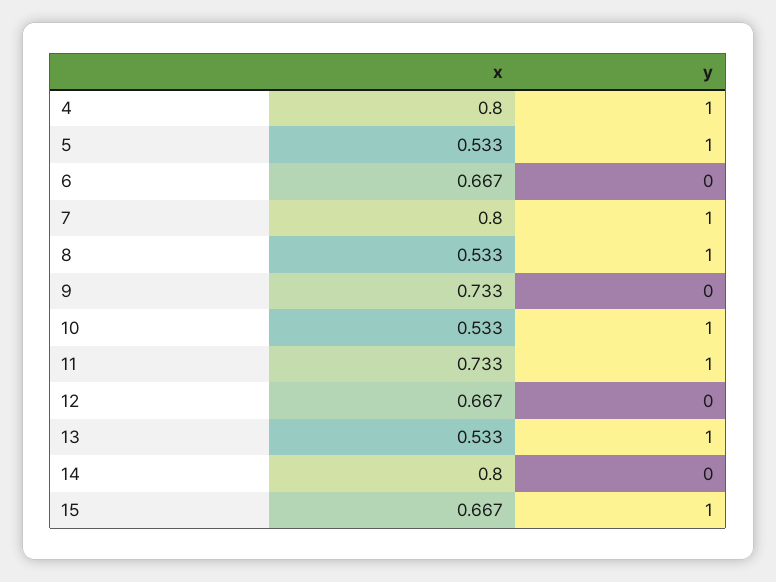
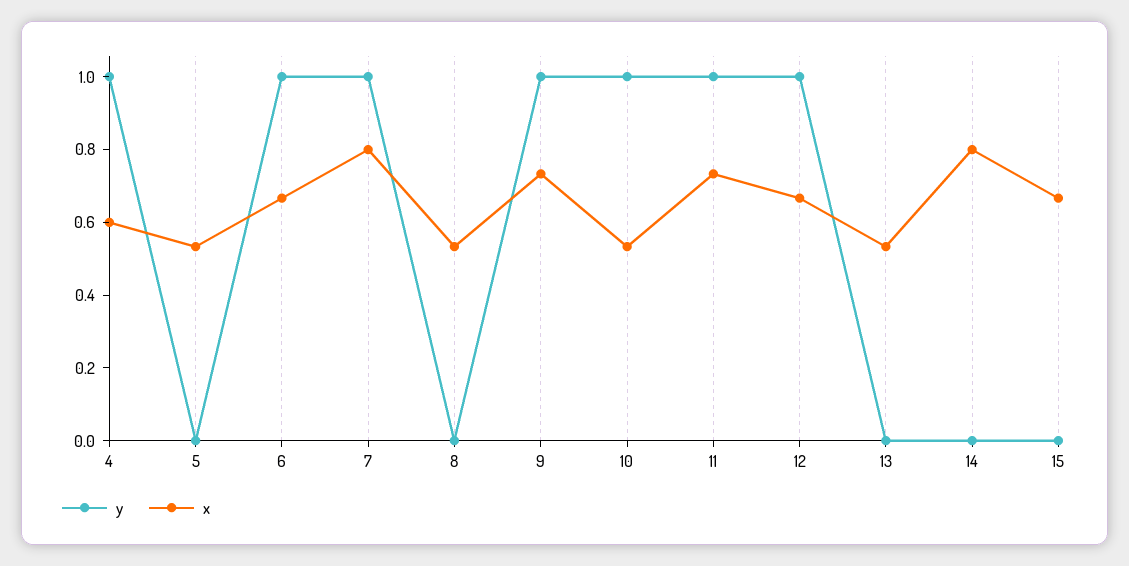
  {
    "x": {
-     "4": 0.8,
+     "4": 0.6,
      "5": 0.533,
      "6": 0.667,
      "7": 0.8,
      "8": 0.533,
      "9": 0.733,
      "10": 0.533,
      "11": 0.733,
      "12": 0.667,
      "13": 0.533,
      "14": 0.8,
      "15": 0.667
    },
    "y": {
      "4": 1,
-     "5": 1,
+     "5": 0,
-     "6": 0,
+     "6": 1,
      "7": 1,
-     "8": 1,
+     "8": 0,
-     "9": 0,
+     "9": 1,
      "10": 1,
      "11": 1,
-     "12": 0,
+     "12": 1,
-     "13": 1,
+     "13": 0,
      "14": 0,
-     "15": 1
+     "15": 0
    }
  }

